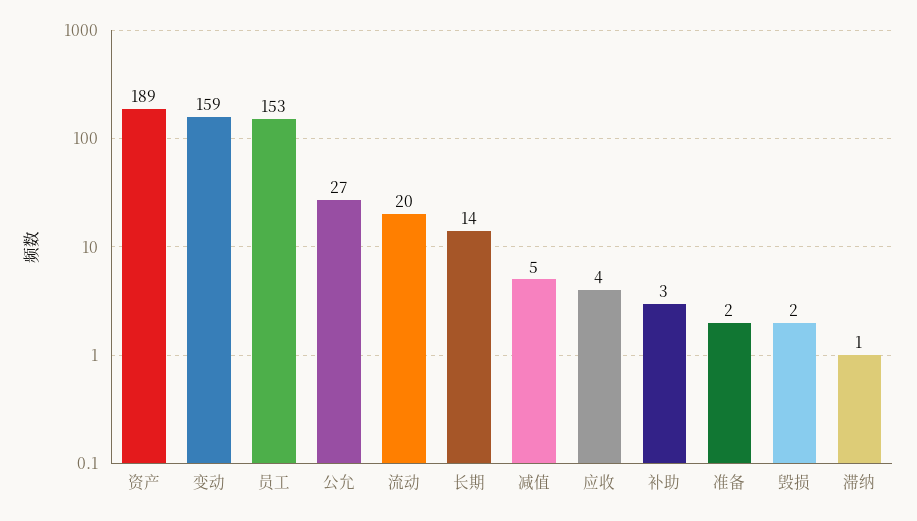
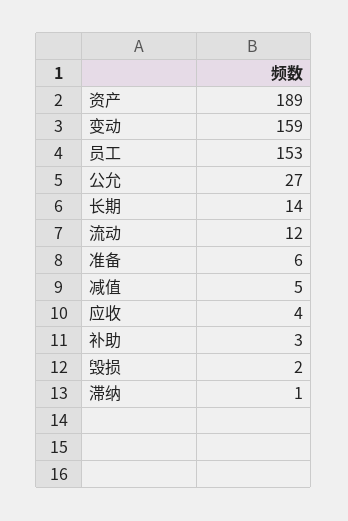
  {
    "资产": 189,
    "变动": 159,
    "员工": 153,
    "公允": 27,
-   "流动": 20,
+   "流动": 12,
    "长期": 14,
    "减值": 5,
    "应收": 4,
    "补助": 3,
-   "准备": 2,
+   "准备": 6,
    "毁损": 2,
    "滞纳": 1
  }

